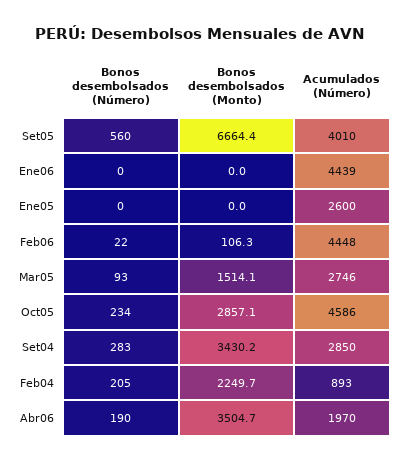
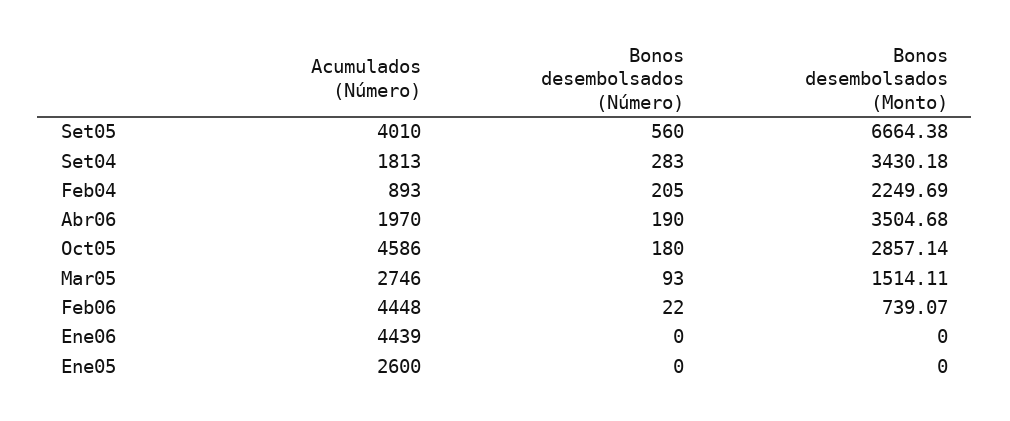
  {
    "Bonos desembolsados (Número)": {
      "Set05": 560,
      "Ene06": 0,
      "Ene05": 0,
      "Feb06": 22,
      "Mar05": 93,
-     "Oct05": 234,
+     "Oct05": 180,
      "Set04": 283,
      "Feb04": 205,
      "Abr06": 190
    },
    "Bonos desembolsados (Monto)": {
      "Set05": 6664.38,
      "Ene06": 0,
      "Ene05": 0,
-     "Feb06": 106.3,
+     "Feb06": 739.07,
      "Mar05": 1514.11,
      "Oct05": 2857.14,
      "Set04": 3430.18,
      "Feb04": 2249.69,
      "Abr06": 3504.68
    },
    "Acumulados (Número)": {
      "Set05": 4010,
      "Ene06": 4439,
      "Ene05": 2600,
      "Feb06": 4448,
      "Mar05": 2746,
      "Oct05": 4586,
-     "Set04": 2850,
+     "Set04": 1813,
      "Feb04": 893,
      "Abr06": 1970
    }
  }

